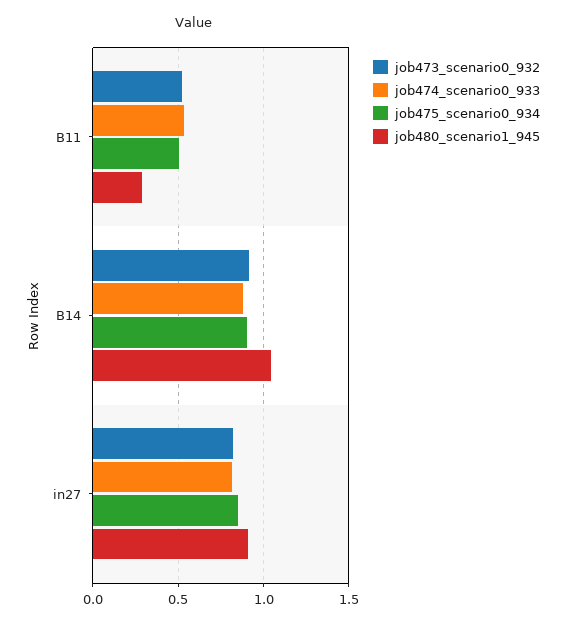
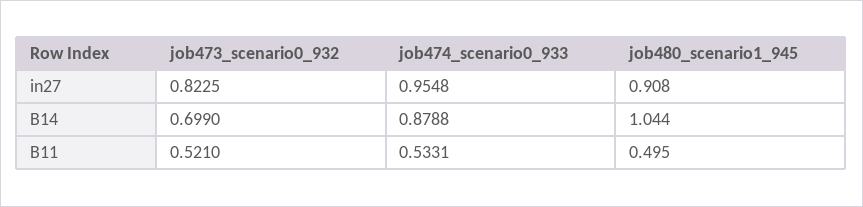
  {
    "job473_scenario0_932": {
      "B11": 0.521,
-     "B14": 0.9,
+     "B14": 0.699,
      "in27": 0.8225
    },
    "job474_scenario0_933": {
      "B11": 0.5331,
      "B14": 0.8788,
-     "in27": 0.8
+     "in27": 0.9548
    },
-   "job475_scenario0_934": {
-     "B11": 0.5,
-     "B14": 0.9,
-     "in27": 0.85
-   },
    "job480_scenario1_945": {
-     "B11": 0.3,
+     "B11": 0.495,
      "B14": 1.044,
      "in27": 0.908
    }
  }

